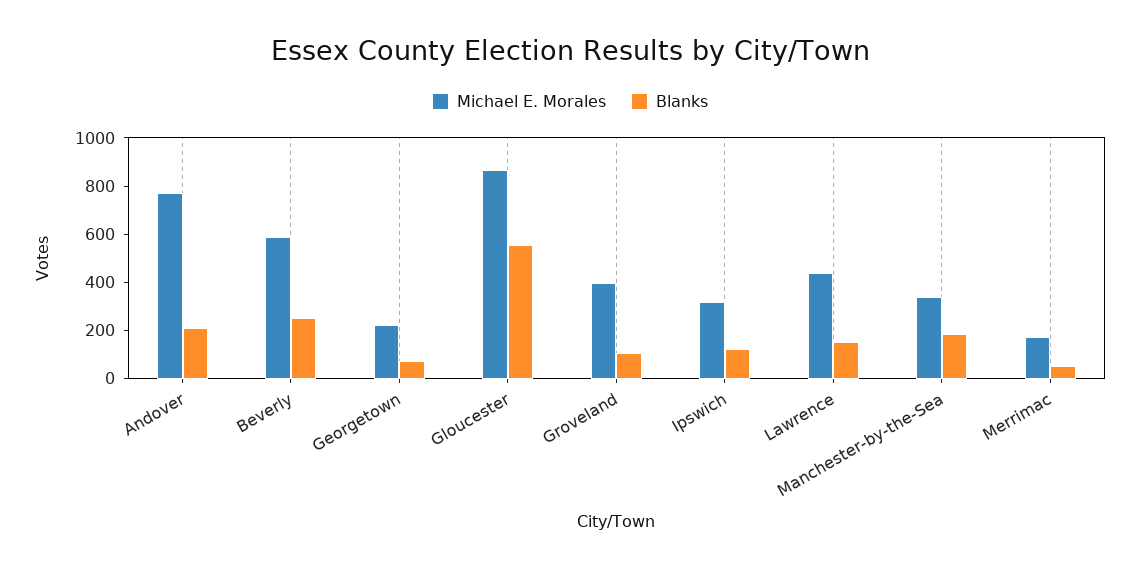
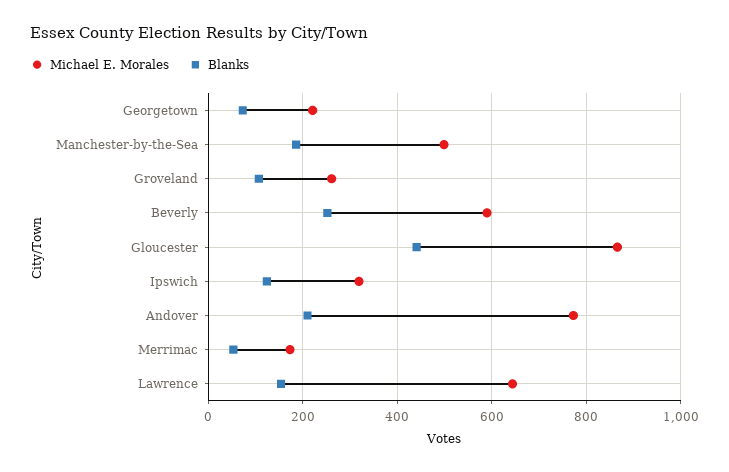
  {
    "Michael E. Morales": {
      "Andover": 780,
      "Beverly": 600,
      "Georgetown": 220,
      "Gloucester": 860,
-     "Groveland": 400,
+     "Groveland": 260,
      "Ipswich": 320,
-     "Lawrence": 450,
+     "Lawrence": 640,
-     "Manchester-by-the-Sea": 350,
+     "Manchester-by-the-Sea": 500,
      "Merrimac": 180
    },
    "Blanks": {
      "Andover": 220,
      "Beverly": 260,
      "Georgetown": 80,
-     "Gloucester": 550,
+     "Gloucester": 440,
      "Groveland": 100,
      "Ipswich": 120,
      "Lawrence": 160,
      "Manchester-by-the-Sea": 180,
      "Merrimac": 60
    }
  }

